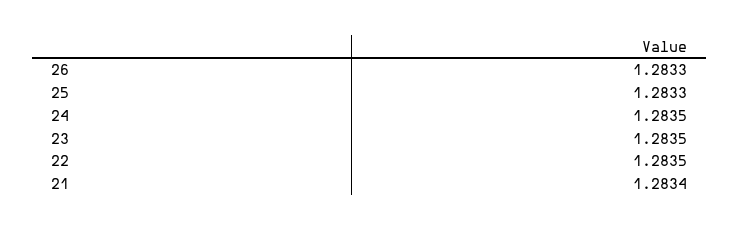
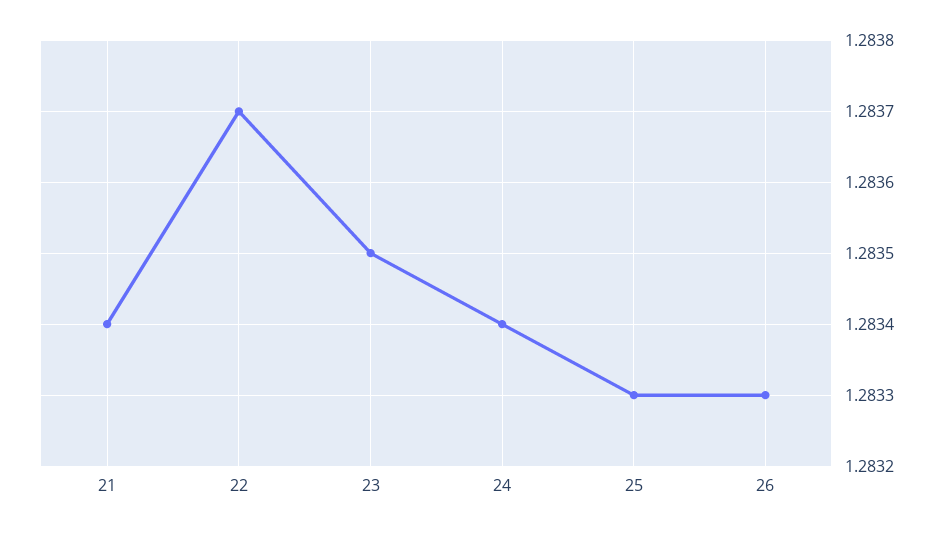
  {
    "26": 1.2833,
    "25": 1.2833,
-   "24": 1.2835,
+   "24": 1.2834,
    "23": 1.2835,
-   "22": 1.2835,
+   "22": 1.2837,
    "21": 1.2834
  }

